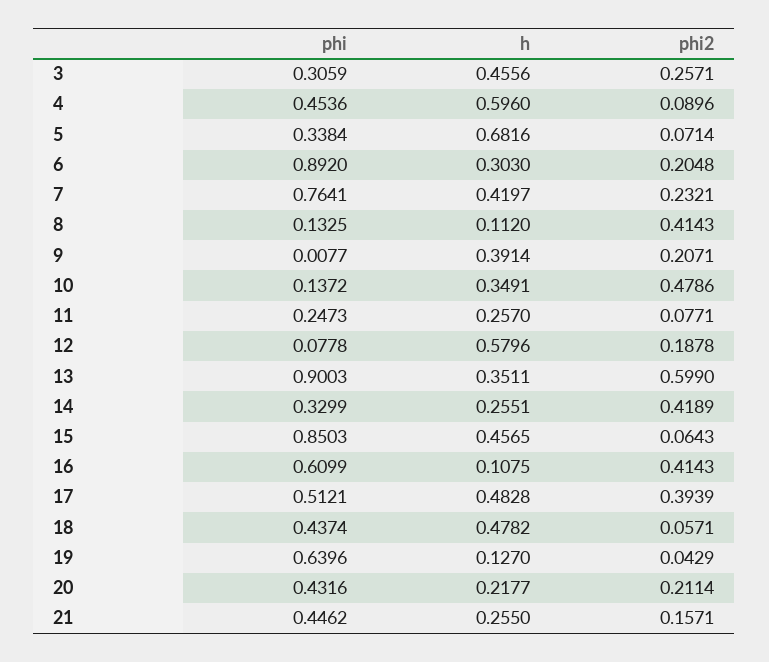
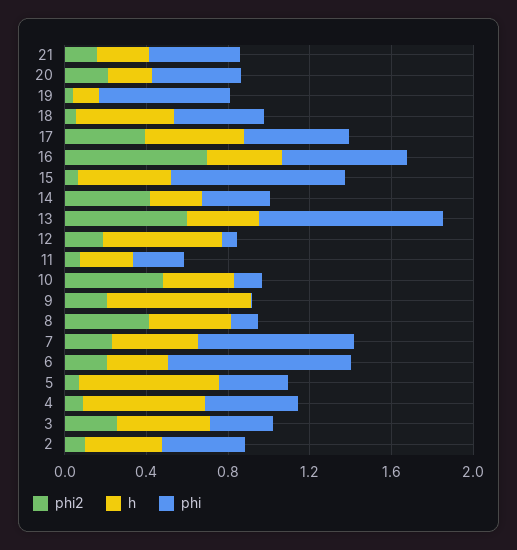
  {
    "phi": {
      "3": 0.3059,
      "4": 0.4536,
      "5": 0.3384,
      "6": 0.892,
      "7": 0.7641,
      "8": 0.1325,
      "9": 0.0077,
      "10": 0.1372,
      "11": 0.2473,
      "12": 0.0778,
      "13": 0.9003,
      "14": 0.3299,
      "15": 0.8503,
      "16": 0.6099,
      "17": 0.5121,
      "18": 0.4374,
      "19": 0.6396,
      "20": 0.4316,
-     "21": 0.4462
+     "21": 0.4462,
+     "2": 0.4
    },
    "h": {
      "3": 0.4556,
      "4": 0.596,
      "5": 0.6816,
      "6": 0.303,
      "7": 0.4197,
-     "8": 0.112,
+     "8": 0.4,
-     "9": 0.3914,
+     "9": 0.7,
      "10": 0.3491,
      "11": 0.257,
      "12": 0.5796,
      "13": 0.3511,
      "14": 0.2551,
      "15": 0.4565,
-     "16": 0.1075,
+     "16": 0.4,
      "17": 0.4828,
      "18": 0.4782,
      "19": 0.127,
      "20": 0.2177,
-     "21": 0.255
+     "21": 0.255,
+     "2": 0.4
    },
    "phi2": {
      "3": 0.2571,
      "4": 0.0896,
      "5": 0.0714,
      "6": 0.2048,
      "7": 0.2321,
      "8": 0.4143,
      "9": 0.2071,
      "10": 0.4786,
      "11": 0.0771,
      "12": 0.1878,
      "13": 0.599,
      "14": 0.4189,
      "15": 0.0643,
-     "16": 0.4143,
+     "16": 0.7,
      "17": 0.3939,
      "18": 0.0571,
      "19": 0.0429,
      "20": 0.2114,
-     "21": 0.1571
+     "21": 0.1571,
+     "2": 0.1
    }
  }

